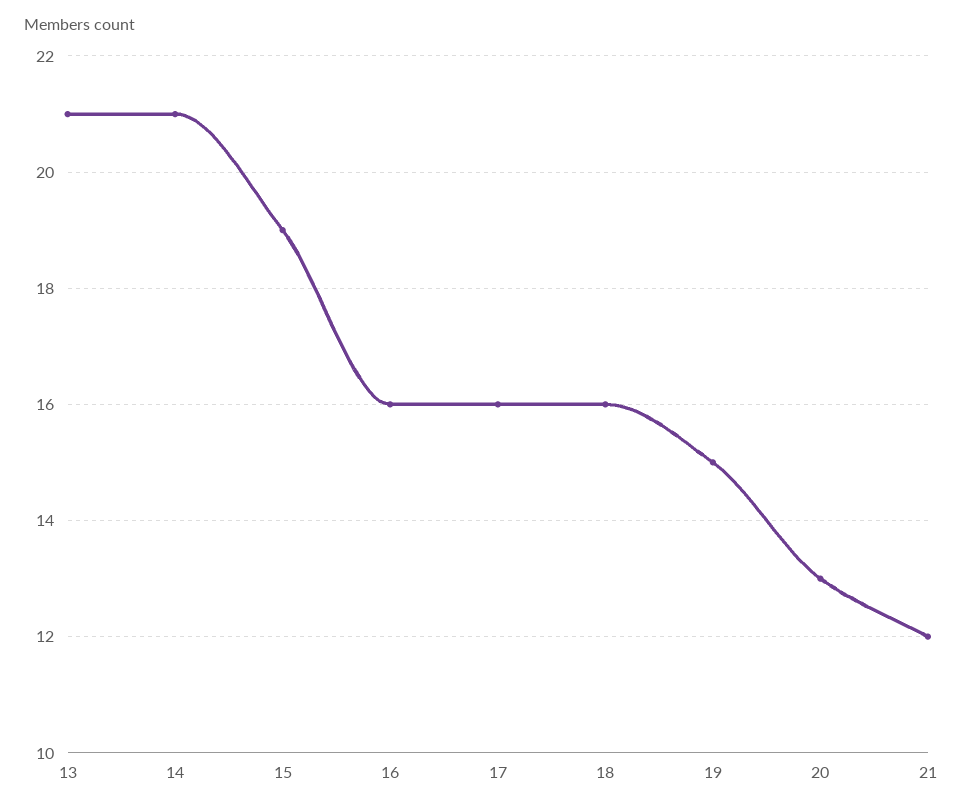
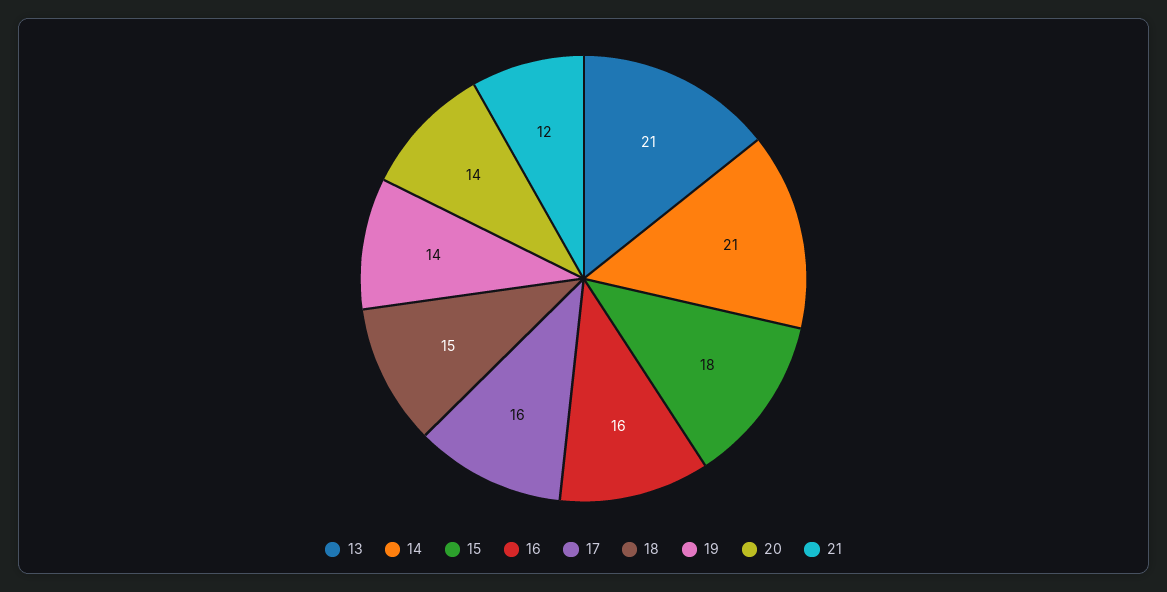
  {
    "13": 21,
    "14": 21,
-   "15": 19,
+   "15": 18,
    "16": 16,
    "17": 16,
-   "18": 16,
+   "18": 15,
-   "19": 15,
+   "19": 14,
-   "20": 13,
+   "20": 14,
    "21": 12
  }

